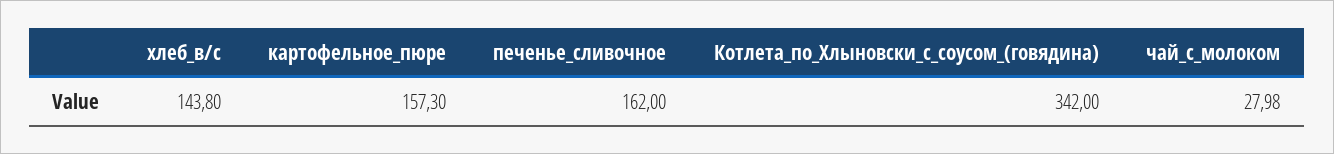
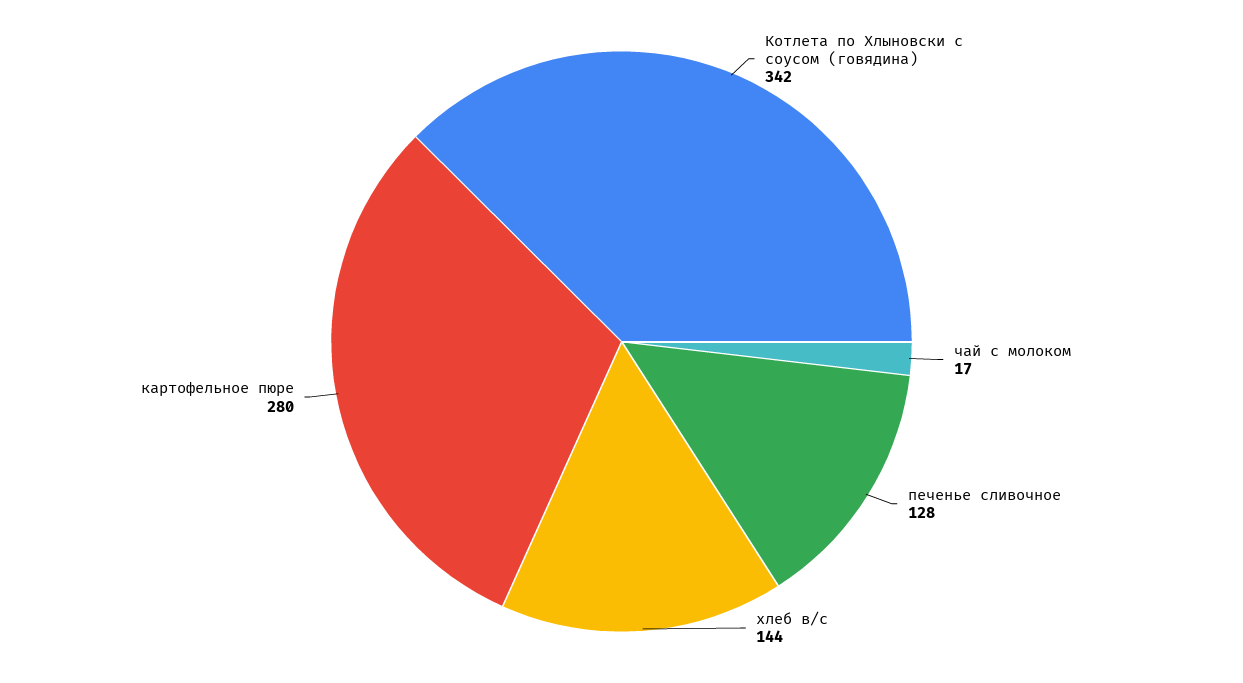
  {
    "хлеб_в/с": 143.8,
-   "картофельное_пюре": 157.3,
+   "картофельное_пюре": 280,
-   "печенье_сливочное": 162,
+   "печенье_сливочное": 128,
    "Котлета_по_Хлыновски_с_соусом_(говядина)": 342,
-   "чай_с_молоком": 27.98
+   "чай_с_молоком": 17
  }

